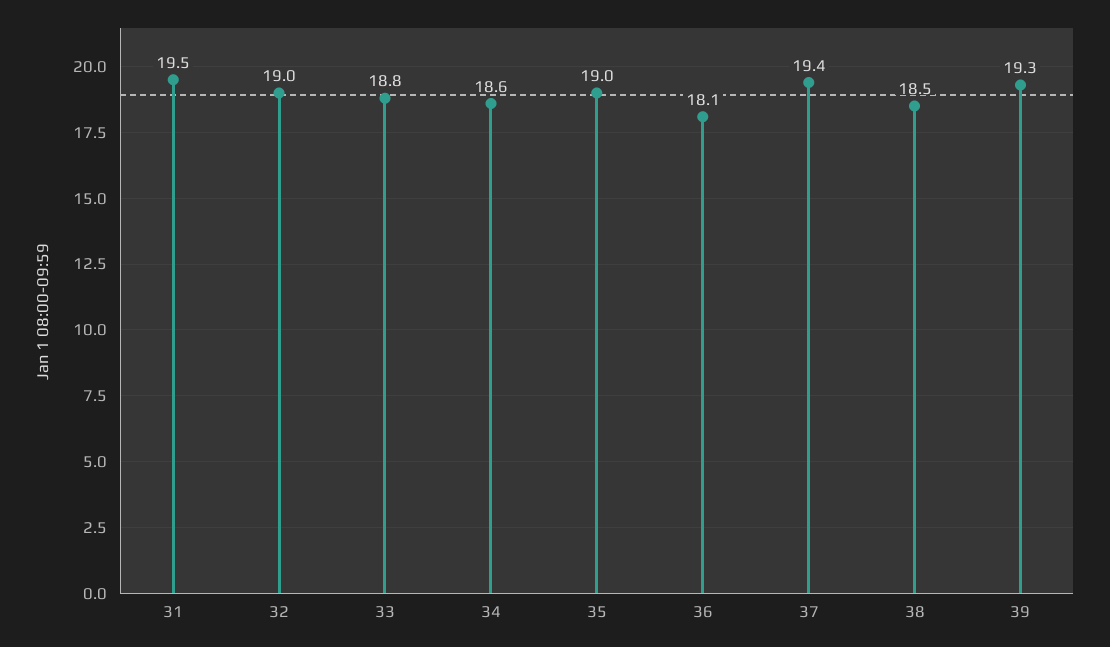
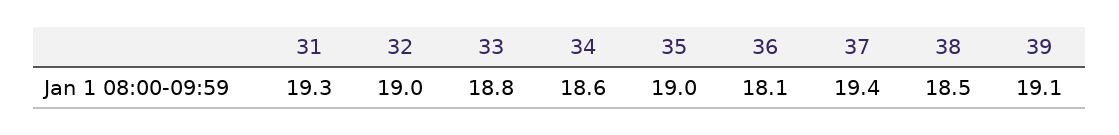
  {
-   "31": 19.5,
+   "31": 19.3,
    "32": 19,
    "33": 18.8,
    "34": 18.6,
    "35": 19,
    "36": 18.1,
    "37": 19.4,
    "38": 18.5,
-   "39": 19.3
+   "39": 19.1
  }

